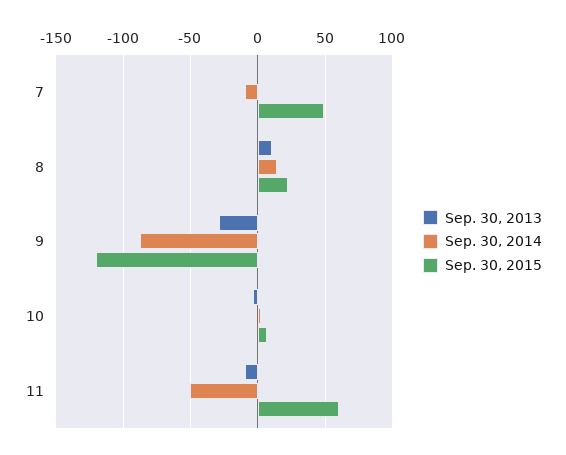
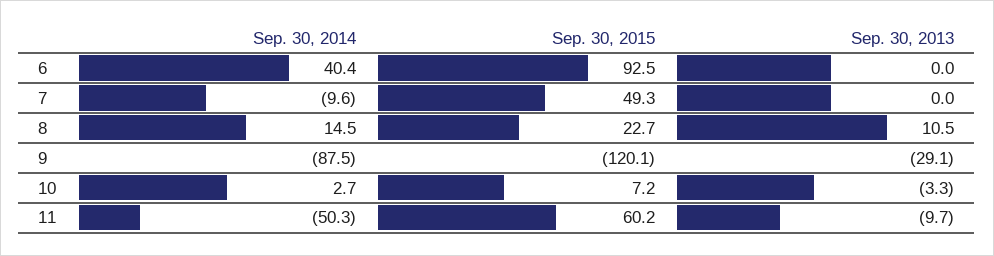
  {
    "Sep. 30, 2013": {
      "7": 0,
      "8": 10.5,
      "9": -29.1,
      "10": -3.3,
-     "11": -9.7
+     "11": -9.7,
+     "6": 0
    },
    "Sep. 30, 2014": {
      "7": -9.6,
      "8": 14.5,
      "9": -87.5,
      "10": 2.7,
-     "11": -50.3
+     "11": -50.3,
+     "6": 40.4
    },
    "Sep. 30, 2015": {
      "7": 49.3,
      "8": 22.7,
      "9": -120.1,
      "10": 7.2,
-     "11": 60.2
+     "11": 60.2,
+     "6": 92.5
    }
  }

